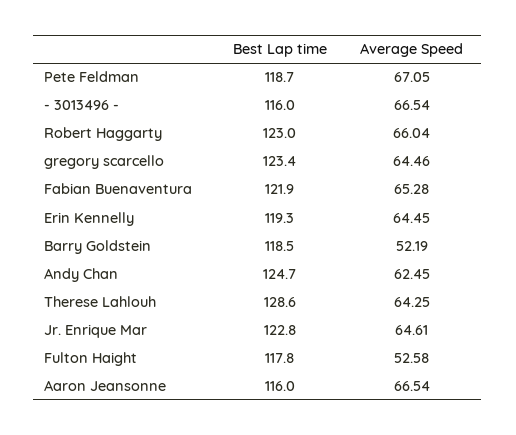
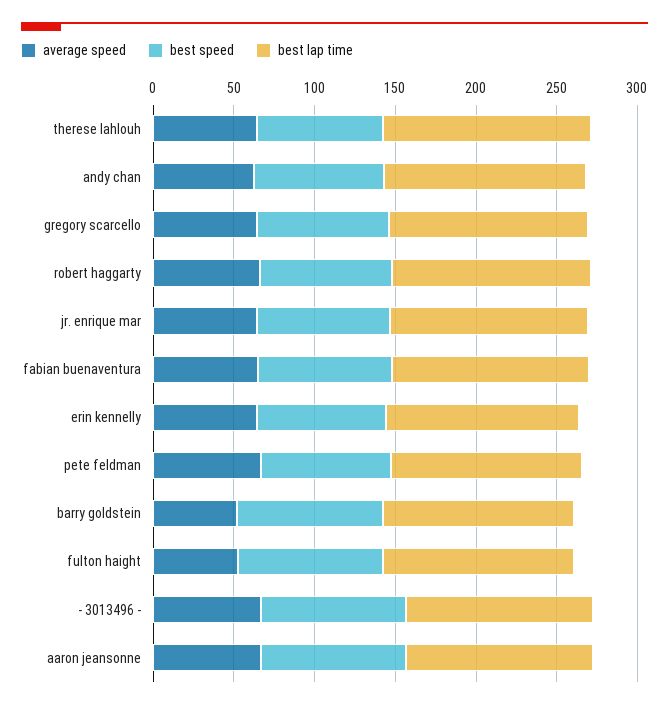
  {
    "Best Lap time": {
      "Pete Feldman": 118.7,
      "- 3013496 -": 116,
      "Robert Haggarty": 123,
      "gregory scarcello": 123.4,
      "Fabian Buenaventura": 121.9,
      "Erin Kennelly": 119.3,
      "Barry Goldstein": 118.5,
      "Andy Chan": 124.7,
      "Therese Lahlouh": 128.6,
      "Jr. Enrique Mar": 122.8,
      "Fulton Haight": 117.8,
      "Aaron Jeansonne": 116
    },
    "Average Speed": {
      "Pete Feldman": 67.05,
      "- 3013496 -": 66.54,
      "Robert Haggarty": 66.04,
      "gregory scarcello": 64.46,
      "Fabian Buenaventura": 65.28,
      "Erin Kennelly": 64.45,
      "Barry Goldstein": 52.19,
      "Andy Chan": 62.45,
      "Therese Lahlouh": 64.25,
      "Jr. Enrique Mar": 64.61,
      "Fulton Haight": 52.58,
      "Aaron Jeansonne": 66.54
-   }
+   },
+   "best speed": {
+     "Therese Lahlouh": 80,
+     "Andy Chan": 80,
+     "gregory scarcello": 80,
+     "Robert Haggarty": 80,
+     "Jr. Enrique Mar": 80,
+     "Fabian Buenaventura": 80,
+     "Erin Kennelly": 80,
+     "Pete Feldman": 80,
+     "Barry Goldstein": 90,
+     "Fulton Haight": 90,
+     "- 3013496 -": 90,
+     "Aaron Jeansonne": 90
+   }
  }

